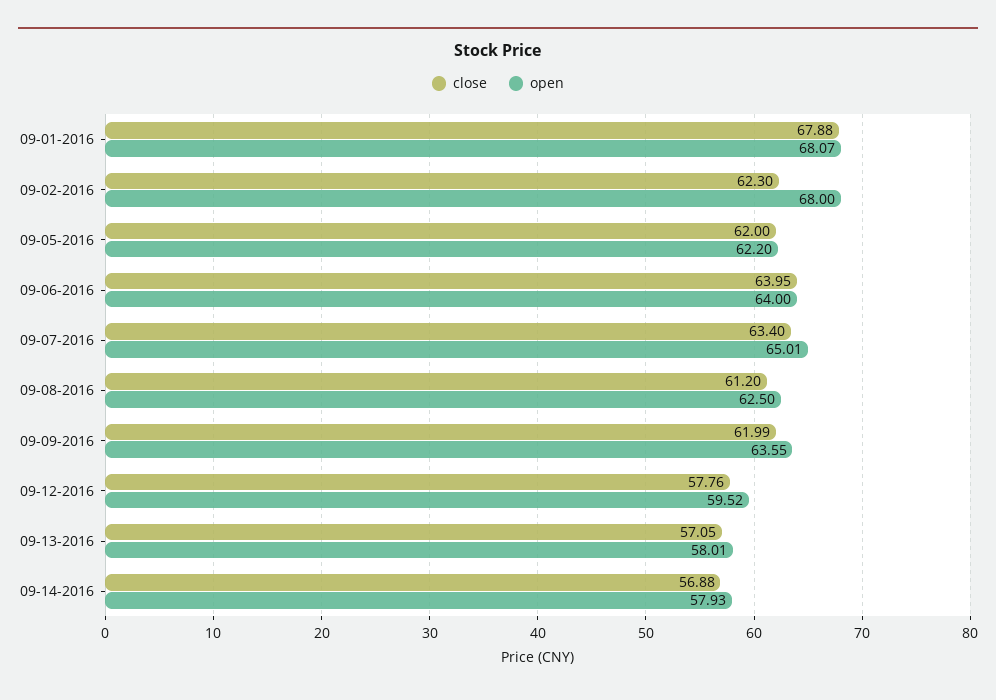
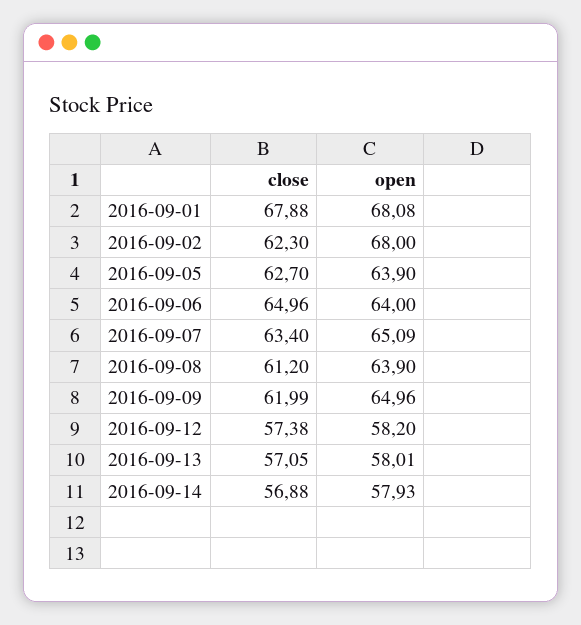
  {
    "close": {
      "09-01-2016": 67.88,
      "09-02-2016": 62.3,
-     "09-05-2016": 62,
+     "09-05-2016": 62.7,
-     "09-06-2016": 63.95,
+     "09-06-2016": 64.96,
      "09-07-2016": 63.4,
      "09-08-2016": 61.2,
      "09-09-2016": 61.99,
-     "09-12-2016": 57.76,
+     "09-12-2016": 57.38,
      "09-13-2016": 57.05,
      "09-14-2016": 56.88
    },
    "open": {
-     "09-01-2016": 68.07,
+     "09-01-2016": 68.08,
      "09-02-2016": 68,
-     "09-05-2016": 62.2,
+     "09-05-2016": 63.9,
      "09-06-2016": 64,
-     "09-07-2016": 65.01,
+     "09-07-2016": 65.09,
-     "09-08-2016": 62.5,
+     "09-08-2016": 63.9,
-     "09-09-2016": 63.55,
+     "09-09-2016": 64.96,
-     "09-12-2016": 59.52,
+     "09-12-2016": 58.2,
      "09-13-2016": 58.01,
      "09-14-2016": 57.93
    }
  }

